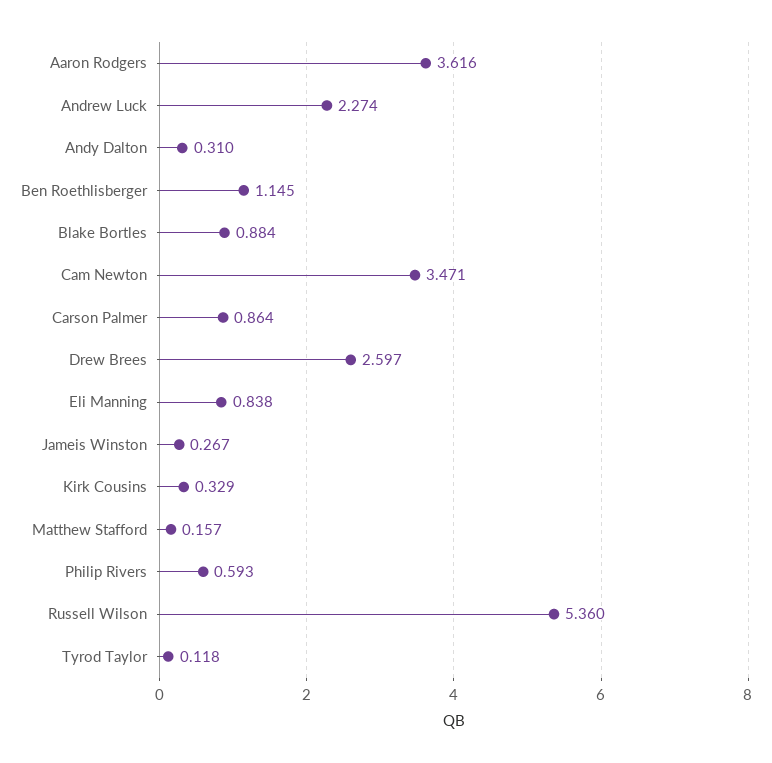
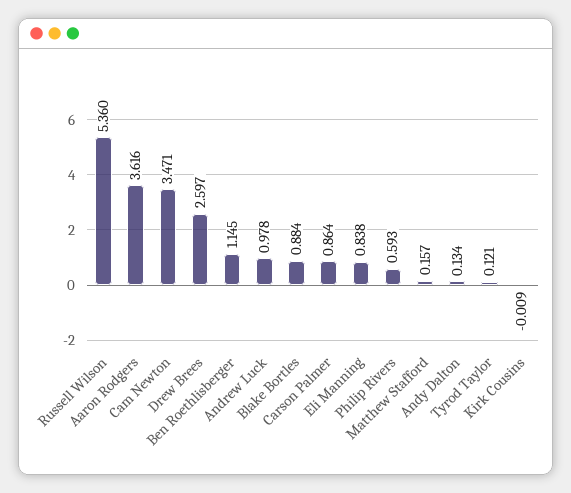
  {
    "Aaron Rodgers": 3.616,
-   "Andrew Luck": 2.274,
+   "Andrew Luck": 0.978,
-   "Andy Dalton": 0.31,
+   "Andy Dalton": 0.134,
    "Ben Roethlisberger": 1.145,
    "Blake Bortles": 0.884,
    "Cam Newton": 3.471,
    "Carson Palmer": 0.864,
    "Drew Brees": 2.597,
    "Eli Manning": 0.838,
-   "Jameis Winston": 0.267,
-   "Kirk Cousins": 0.329,
+   "Kirk Cousins": -0.009,
    "Matthew Stafford": 0.157,
    "Philip Rivers": 0.593,
    "Russell Wilson": 5.36,
-   "Tyrod Taylor": 0.118
+   "Tyrod Taylor": 0.121
  }

